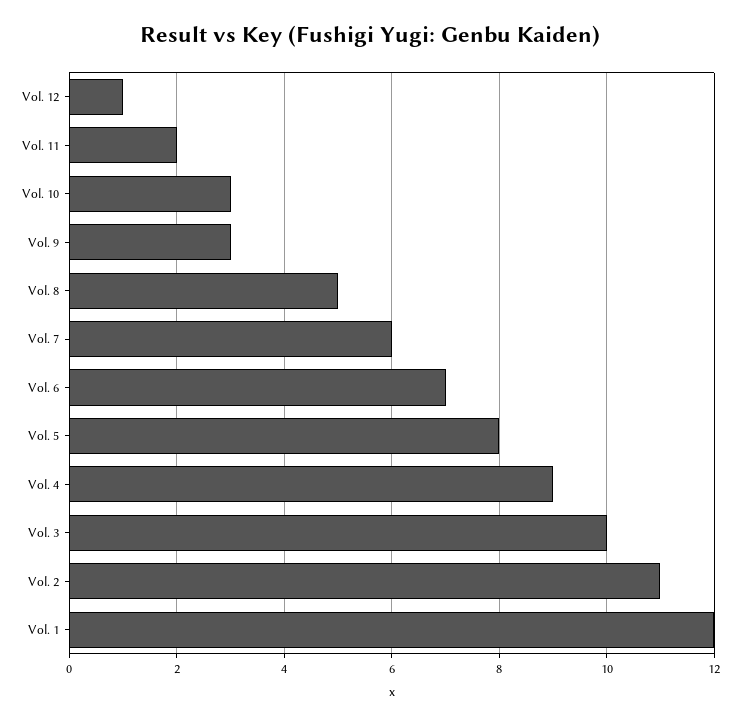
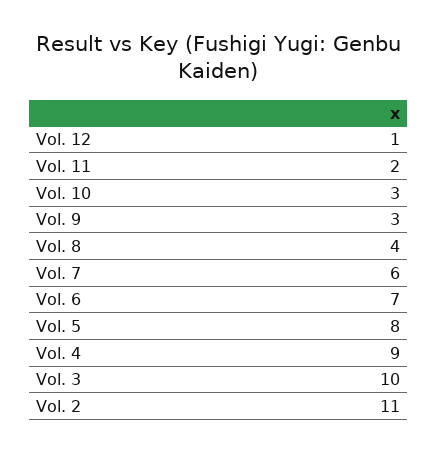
  {
    "Vol. 12": 1,
    "Vol. 11": 2,
    "Vol. 10": 3,
    "Vol. 9": 3,
-   "Vol. 8": 5,
+   "Vol. 8": 4,
    "Vol. 7": 6,
    "Vol. 6": 7,
    "Vol. 5": 8,
    "Vol. 4": 9,
    "Vol. 3": 10,
-   "Vol. 2": 11,
+   "Vol. 2": 11
-   "Vol. 1": 12
  }

